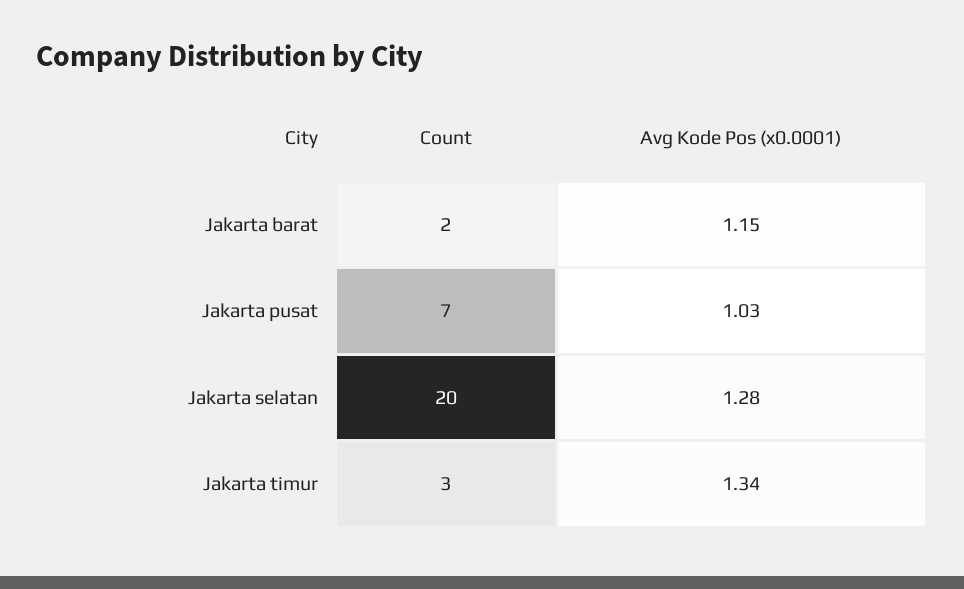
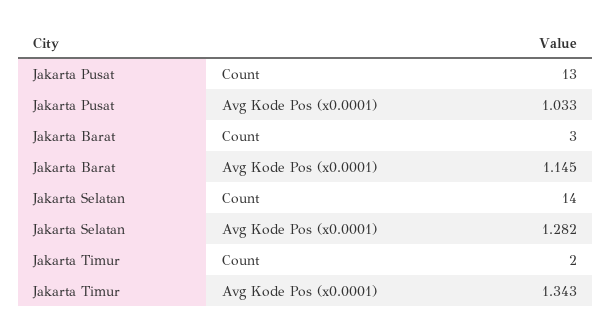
  {
    "Count": {
-     "Jakarta barat": 2,
+     "Jakarta barat": 3,
-     "Jakarta pusat": 7,
+     "Jakarta pusat": 13,
-     "Jakarta selatan": 20,
+     "Jakarta selatan": 14,
-     "Jakarta timur": 3
+     "Jakarta timur": 2
    },
    "Avg Kode Pos (x0.0001)": {
      "Jakarta barat": 1.145,
      "Jakarta pusat": 1.033,
      "Jakarta selatan": 1.282,
      "Jakarta timur": 1.343
    }
  }

